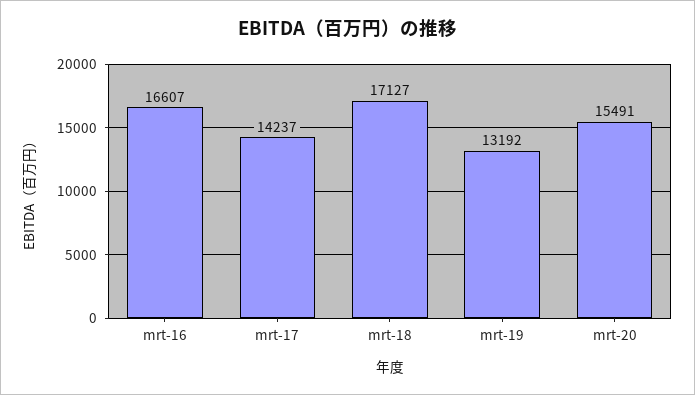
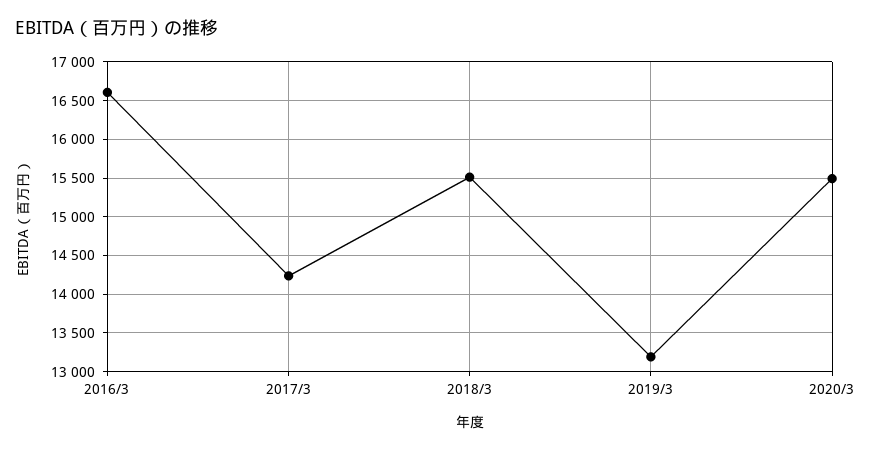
  {
    "mrt-16": 16607,
    "mrt-17": 14237,
-   "mrt-18": 17127,
+   "mrt-18": 15500,
    "mrt-19": 13192,
    "mrt-20": 15491
  }

